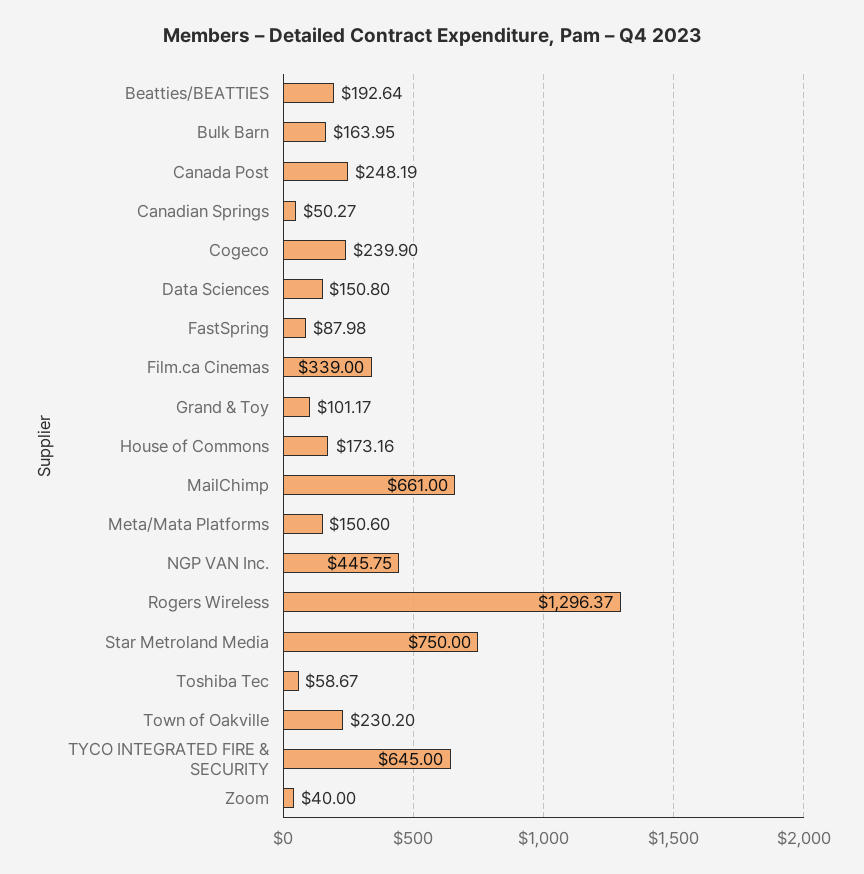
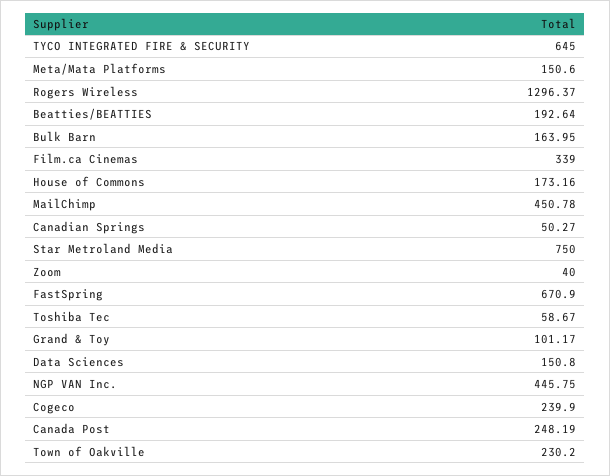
  {
    "Beatties/BEATTIES": 192.64,
    "Bulk Barn": 163.95,
    "Canada Post": 248.19,
    "Canadian Springs": 50.27,
    "Cogeco": 239.9,
    "Data Sciences": 150.8,
-   "FastSpring": 87.98,
+   "FastSpring": 670.9,
    "Film.ca Cinemas": 339,
    "Grand & Toy": 101.17,
    "House of Commons": 173.16,
-   "MailChimp": 661,
+   "MailChimp": 450.78,
    "Meta/Mata Platforms": 150.6,
    "NGP VAN Inc.": 445.75,
    "Rogers Wireless": 1296.37,
    "Star Metroland Media": 750,
    "Toshiba Tec": 58.67,
    "Town of Oakville": 230.2,
    "TYCO INTEGRATED FIRE & SECURITY": 645,
    "Zoom": 40
  }

